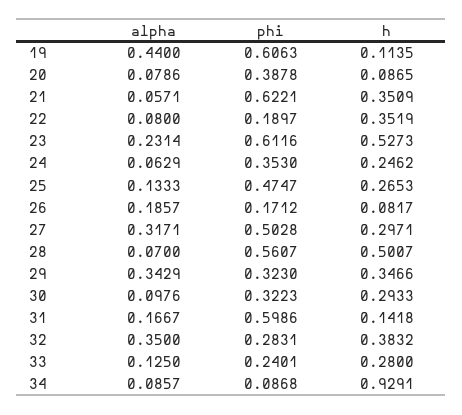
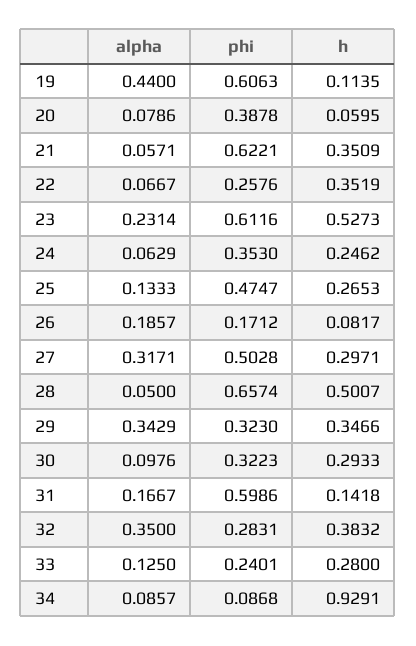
  {
    "alpha": {
      "19": 0.44,
      "20": 0.0786,
      "21": 0.0571,
-     "22": 0.08,
+     "22": 0.0667,
      "23": 0.2314,
      "24": 0.0629,
      "25": 0.1333,
      "26": 0.1857,
      "27": 0.3171,
-     "28": 0.07,
+     "28": 0.05,
      "29": 0.3429,
      "30": 0.0976,
      "31": 0.1667,
      "32": 0.35,
      "33": 0.125,
      "34": 0.0857
    },
    "phi": {
      "19": 0.6063,
      "20": 0.3878,
      "21": 0.6221,
-     "22": 0.1897,
+     "22": 0.2576,
      "23": 0.6116,
      "24": 0.353,
      "25": 0.4747,
      "26": 0.1712,
      "27": 0.5028,
-     "28": 0.5607,
+     "28": 0.6574,
      "29": 0.323,
      "30": 0.3223,
      "31": 0.5986,
      "32": 0.2831,
      "33": 0.2401,
      "34": 0.0868
    },
    "h": {
      "19": 0.1135,
-     "20": 0.0865,
+     "20": 0.0595,
      "21": 0.3509,
      "22": 0.3519,
      "23": 0.5273,
      "24": 0.2462,
      "25": 0.2653,
      "26": 0.0817,
      "27": 0.2971,
      "28": 0.5007,
      "29": 0.3466,
      "30": 0.2933,
      "31": 0.1418,
      "32": 0.3832,
      "33": 0.28,
      "34": 0.9291
    }
  }

